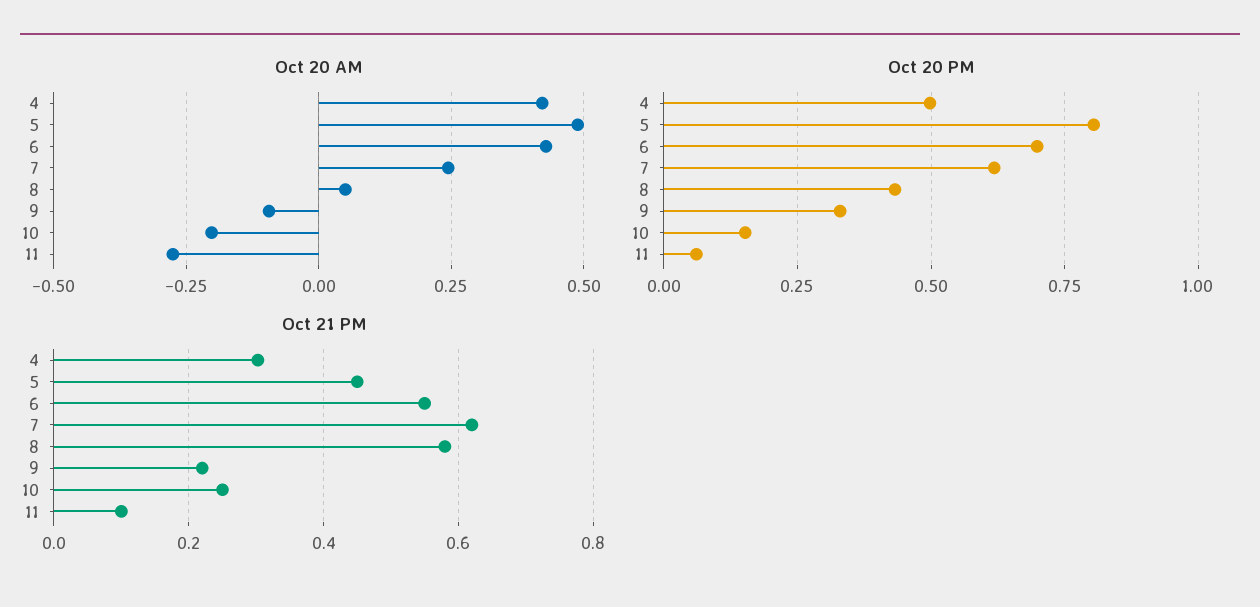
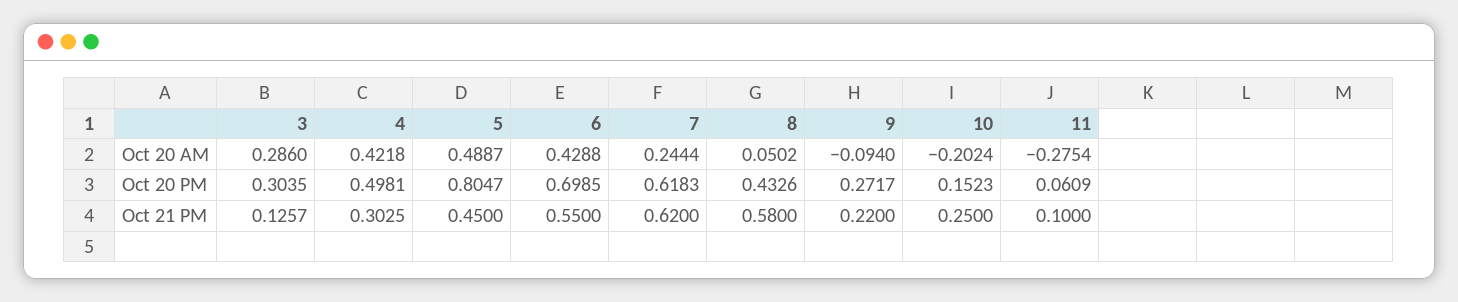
  {
    "Oct 20 AM": {
      "4": 0.4218,
      "5": 0.4887,
      "6": 0.4288,
      "7": 0.2444,
      "8": 0.0502,
      "9": -0.094,
      "10": -0.2024,
-     "11": -0.2754
+     "11": -0.2754,
+     "3": 0.286
    },
    "Oct 20 PM": {
      "4": 0.4981,
      "5": 0.8047,
      "6": 0.6985,
      "7": 0.6183,
      "8": 0.4326,
-     "9": 0.325,
+     "9": 0.2717,
      "10": 0.1523,
-     "11": 0.0609
+     "11": 0.0609,
+     "3": 0.3035
    },
    "Oct 21 PM": {
      "4": 0.3025,
      "5": 0.45,
      "6": 0.55,
      "7": 0.62,
      "8": 0.58,
      "9": 0.22,
      "10": 0.25,
-     "11": 0.1
+     "11": 0.1,
+     "3": 0.1257
    }
  }

